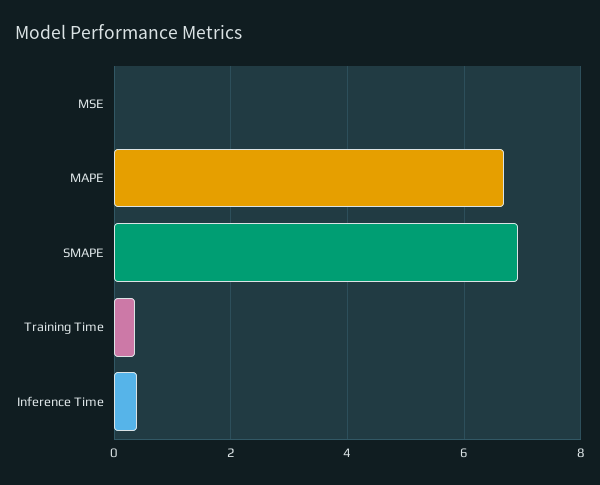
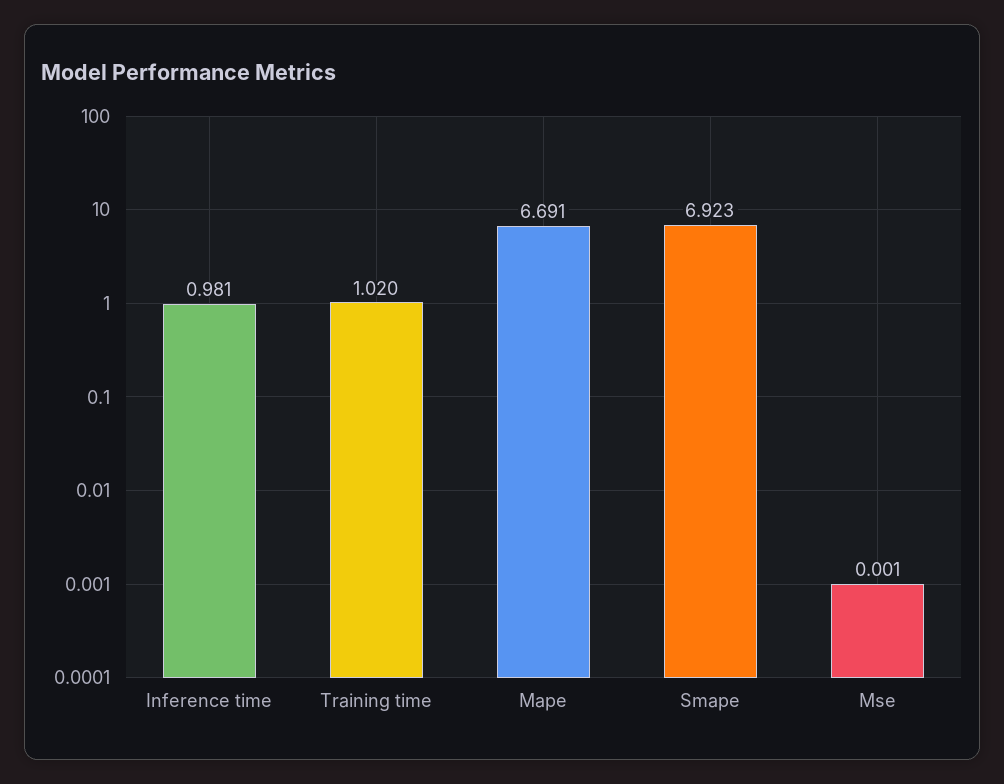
  {
    "MSE": 0.001,
    "MAPE": 6.691,
    "SMAPE": 6.923,
-   "Training Time": 0.4,
+   "Training Time": 1.02,
-   "Inference Time": 0.4
+   "Inference Time": 0.981
  }

